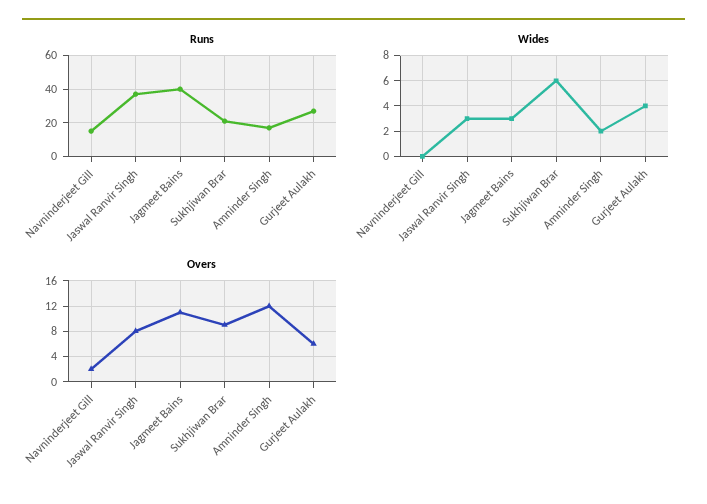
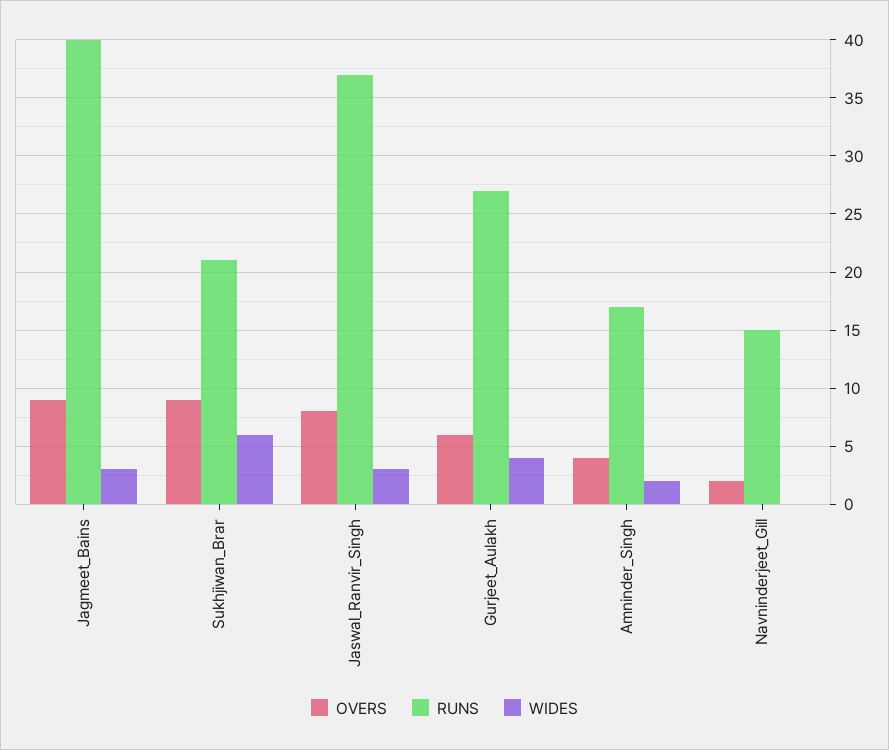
  {
    "Runs": {
      "Navninderjeet Gill": 15,
      "Jaswal Ranvir Singh": 37,
      "Jagmeet Bains": 40,
      "Sukhjiwan Brar": 21,
      "Amninder Singh": 17,
      "Gurjeet Aulakh": 27
    },
    "Wides": {
      "Navninderjeet Gill": 0,
      "Jaswal Ranvir Singh": 3,
      "Jagmeet Bains": 3,
      "Sukhjiwan Brar": 6,
      "Amninder Singh": 2,
      "Gurjeet Aulakh": 4
    },
    "Overs": {
      "Navninderjeet Gill": 2,
      "Jaswal Ranvir Singh": 8,
-     "Jagmeet Bains": 11,
+     "Jagmeet Bains": 9,
      "Sukhjiwan Brar": 9,
-     "Amninder Singh": 12,
+     "Amninder Singh": 4,
      "Gurjeet Aulakh": 6
    }
  }

